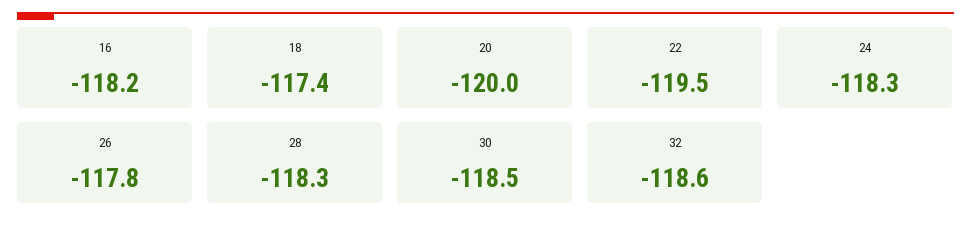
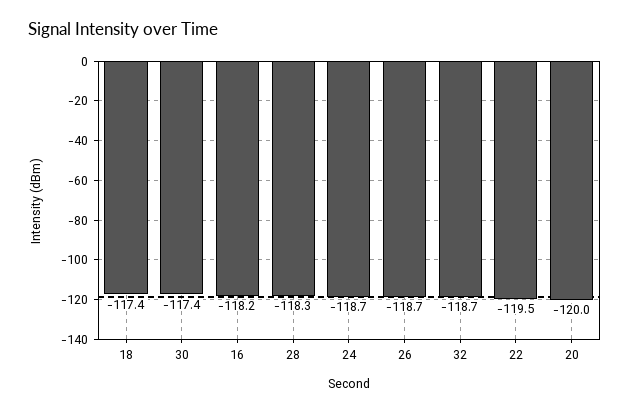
  {
    "16": -118.2,
    "18": -117.4,
    "20": -120,
    "22": -119.5,
-   "24": -118.3,
+   "24": -118.7,
-   "26": -117.8,
+   "26": -118.7,
    "28": -118.3,
-   "30": -118.5,
+   "30": -117.4,
-   "32": -118.6
+   "32": -118.7
  }

